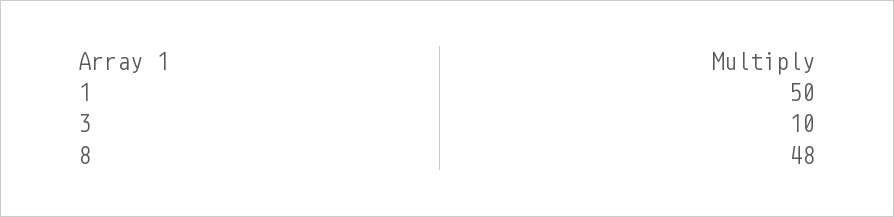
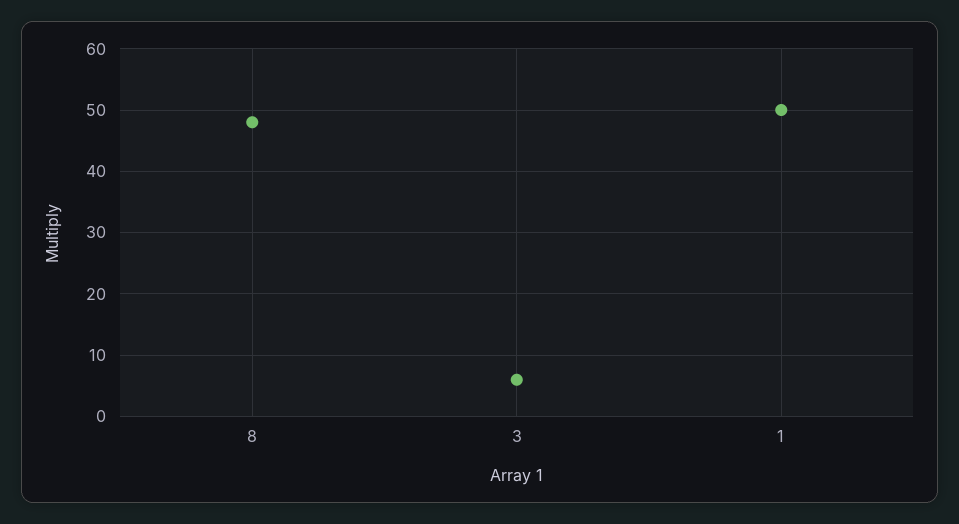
  {
    "1": 50,
-   "3": 10,
+   "3": 6,
    "8": 48
  }

